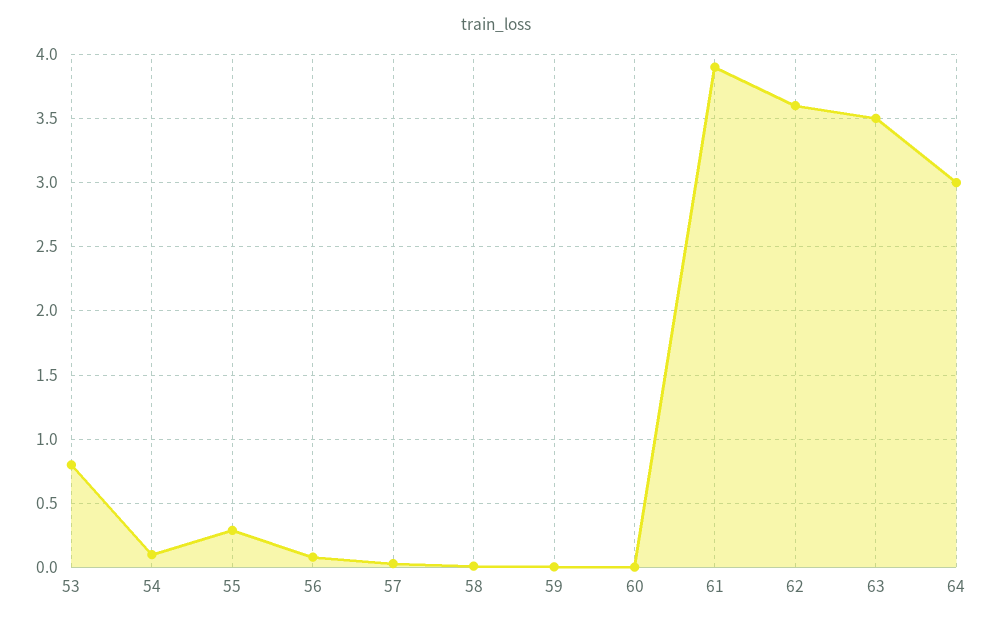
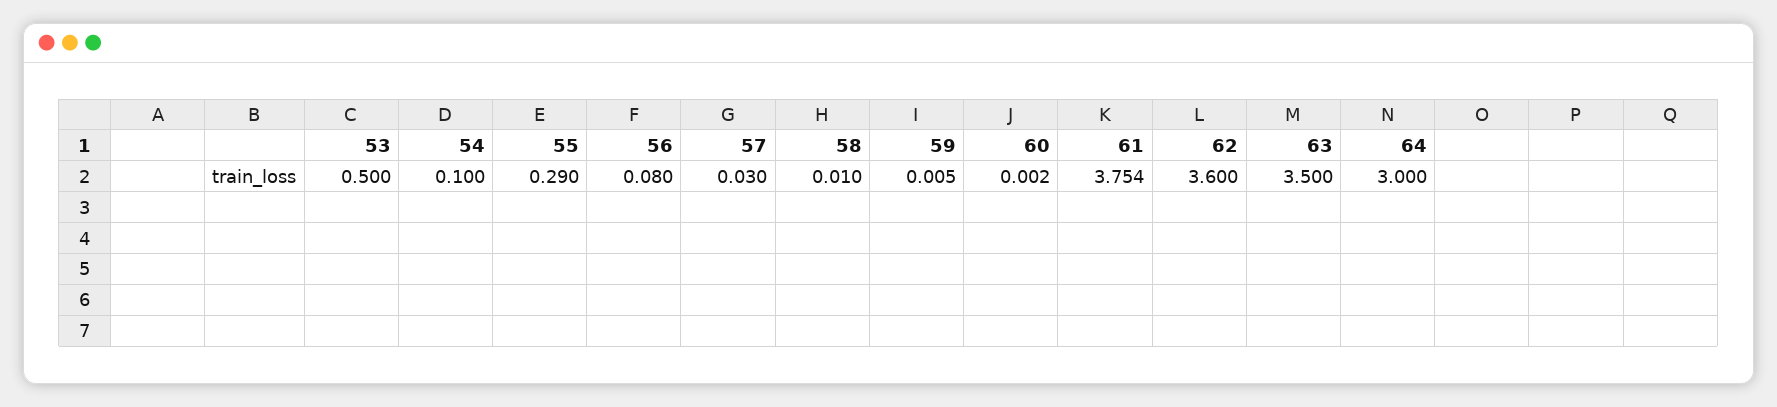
  {
-   "53": 0.8,
+   "53": 0.5,
    "54": 0.1,
    "55": 0.29,
    "56": 0.08,
    "57": 0.03,
    "58": 0.01,
    "59": 0.005,
    "60": 0.002,
-   "61": 3.9,
+   "61": 3.754,
    "62": 3.6,
    "63": 3.5,
    "64": 3
  }

